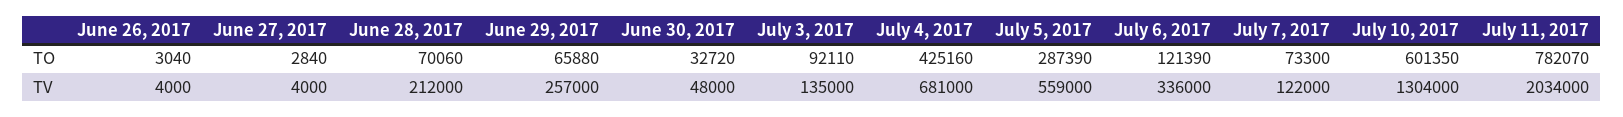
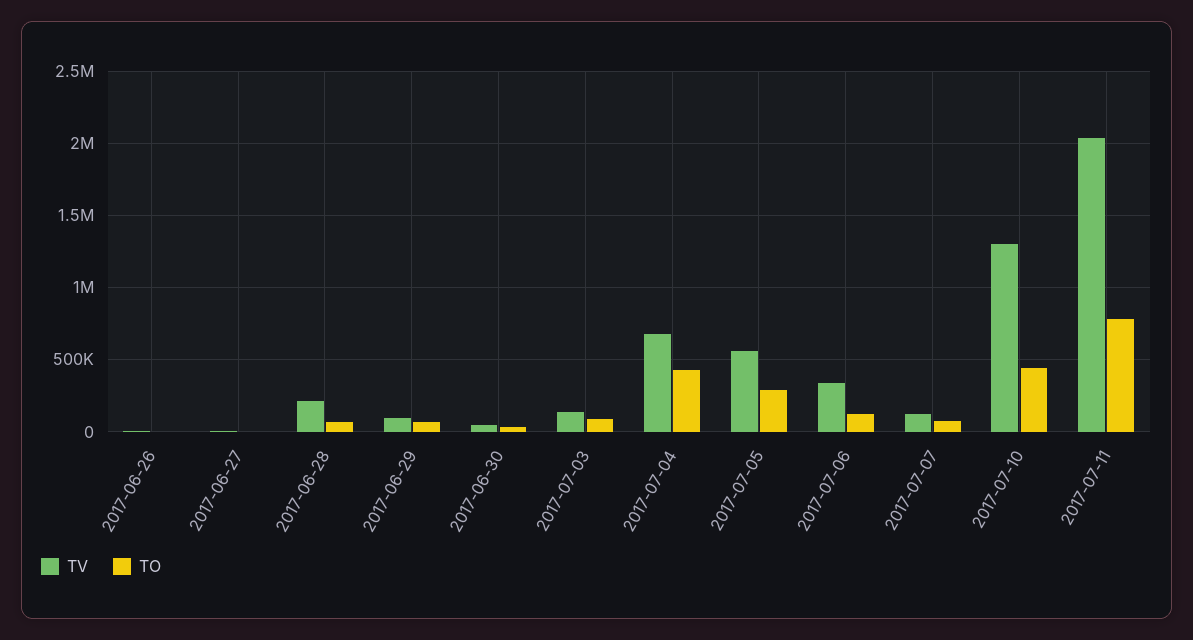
  {
    "TO": {
      "June 26, 2017": 3040,
      "June 27, 2017": 2840,
      "June 28, 2017": 70060,
      "June 29, 2017": 65880,
      "June 30, 2017": 32720,
      "July 3, 2017": 92110,
      "July 4, 2017": 425160,
      "July 5, 2017": 287390,
      "July 6, 2017": 121390,
      "July 7, 2017": 73300,
-     "July 10, 2017": 601350,
+     "July 10, 2017": 450000,
      "July 11, 2017": 782070
    },
    "TV": {
      "June 26, 2017": 4000,
      "June 27, 2017": 4000,
      "June 28, 2017": 212000,
-     "June 29, 2017": 257000,
+     "June 29, 2017": 100000,
      "June 30, 2017": 48000,
      "July 3, 2017": 135000,
      "July 4, 2017": 681000,
      "July 5, 2017": 559000,
      "July 6, 2017": 336000,
      "July 7, 2017": 122000,
      "July 10, 2017": 1304000,
      "July 11, 2017": 2034000
    }
  }

